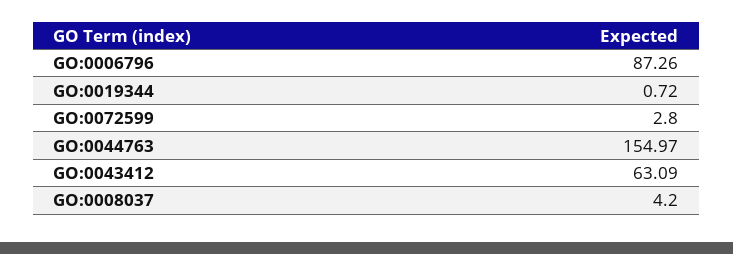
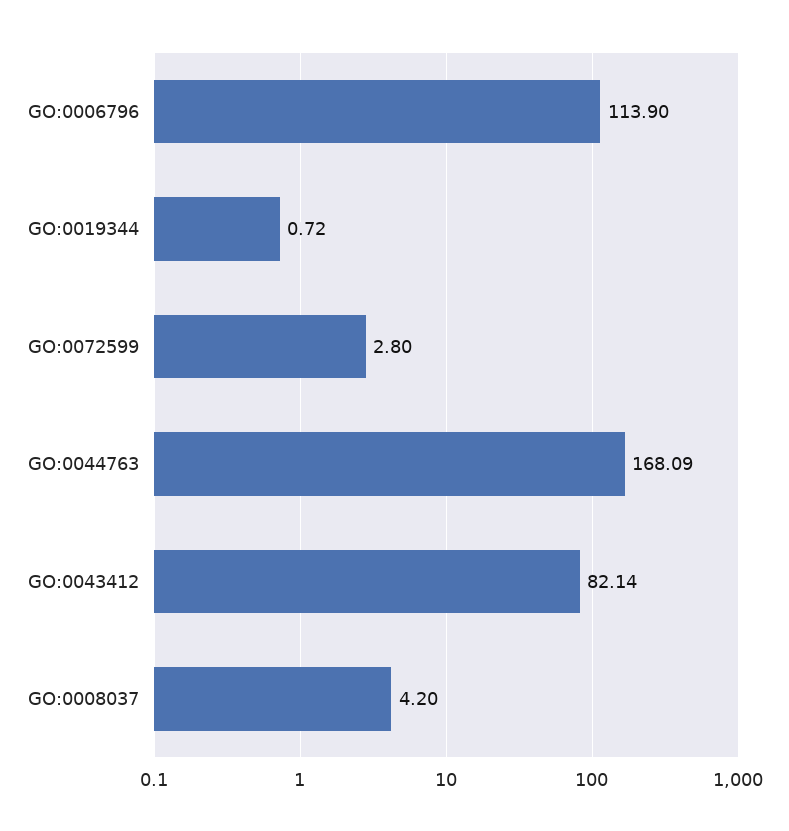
  {
-   "GO:0006796": 87.26,
+   "GO:0006796": 113.9,
    "GO:0019344": 0.72,
    "GO:0072599": 2.8,
-   "GO:0044763": 154.97,
+   "GO:0044763": 168.09,
-   "GO:0043412": 63.09,
+   "GO:0043412": 82.14,
    "GO:0008037": 4.2
  }

